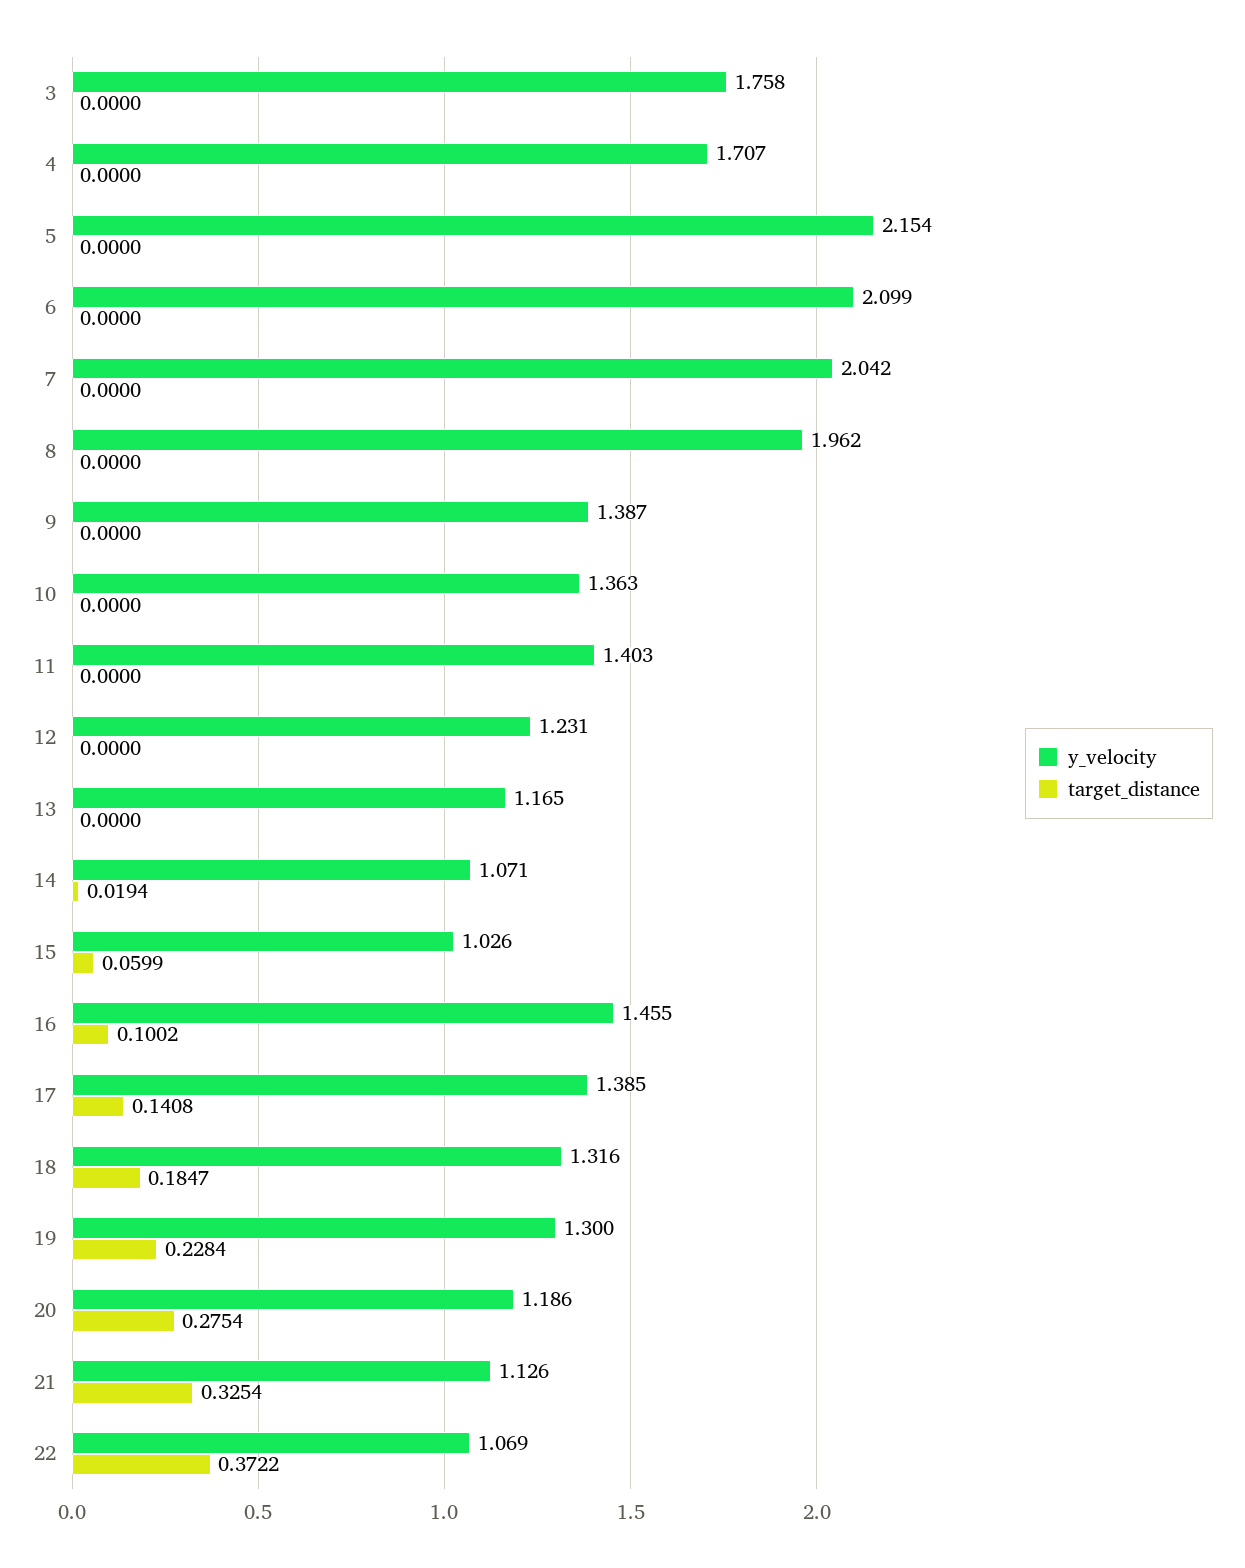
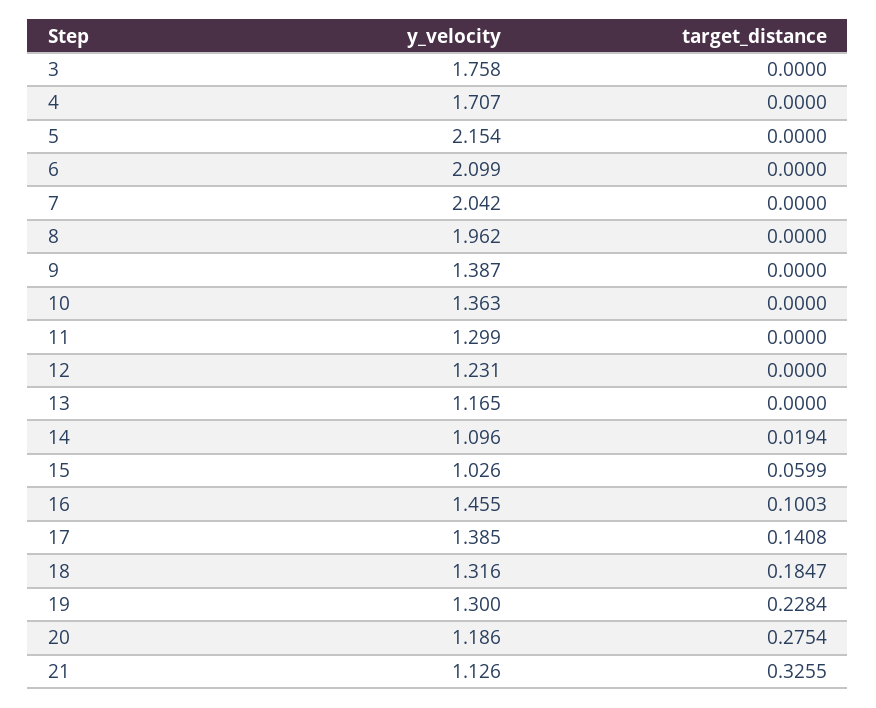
  {
    "y_velocity": {
      "3": 1.758,
      "4": 1.707,
      "5": 2.154,
      "6": 2.099,
      "7": 2.042,
      "8": 1.962,
      "9": 1.387,
      "10": 1.363,
-     "11": 1.403,
+     "11": 1.299,
      "12": 1.231,
      "13": 1.165,
-     "14": 1.071,
+     "14": 1.096,
      "15": 1.026,
      "16": 1.455,
      "17": 1.385,
      "18": 1.316,
      "19": 1.3,
      "20": 1.186,
-     "21": 1.126,
+     "21": 1.126
-     "22": 1.069
    },
    "target_distance": {
      "3": 0,
      "4": 0,
      "5": 0,
      "6": 0,
      "7": 0,
      "8": 0,
      "9": 0,
      "10": 0,
      "11": 0,
      "12": 0,
      "13": 0,
      "14": 0.0194,
      "15": 0.0599,
-     "16": 0.1002,
+     "16": 0.1003,
      "17": 0.1408,
      "18": 0.1847,
      "19": 0.2284,
      "20": 0.2754,
-     "21": 0.3254,
+     "21": 0.3255
-     "22": 0.3722
    }
  }

